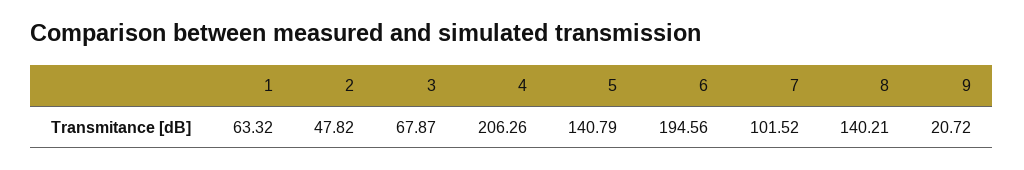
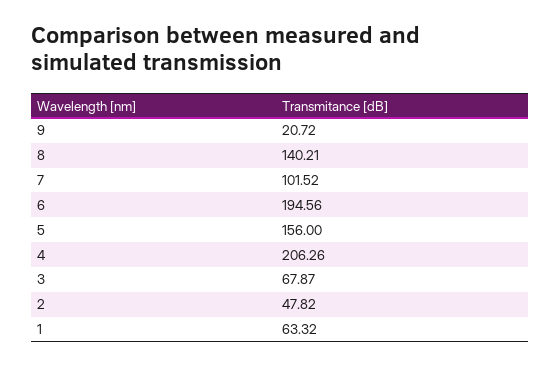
  {
    "1": 63.32,
    "2": 47.82,
    "3": 67.87,
    "4": 206.26,
-   "5": 140.79,
+   "5": 156,
    "6": 194.56,
    "7": 101.52,
    "8": 140.21,
    "9": 20.72
  }

